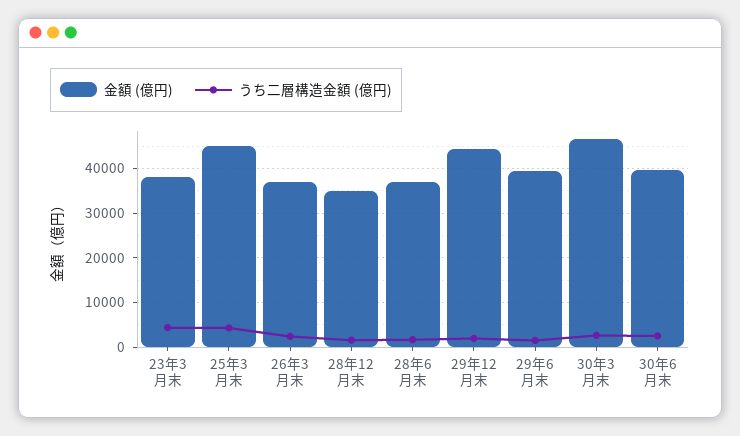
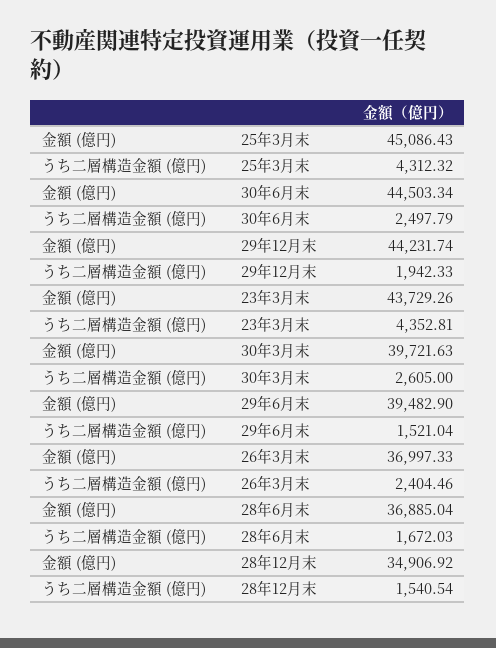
  {
    "金額 (億円)": {
-     "23年3月末": 38000,
+     "23年3月末": 43729.26,
      "25年3月末": 45086.43,
      "26年3月末": 36997.33,
      "28年12月末": 34906.92,
      "28年6月末": 36885.04,
      "29年12月末": 44231.74,
      "29年6月末": 39482.9,
-     "30年3月末": 46000,
+     "30年3月末": 39721.63,
-     "30年6月末": 40000
+     "30年6月末": 44503.34
    },
    "うち二層構造金額 (億円)": {
      "23年3月末": 4352.81,
      "25年3月末": 4312.32,
      "26年3月末": 2404.46,
      "28年12月末": 1540.54,
      "28年6月末": 1672.03,
      "29年12月末": 1942.33,
      "29年6月末": 1521.04,
      "30年3月末": 2605,
      "30年6月末": 2497.79
    }
  }

